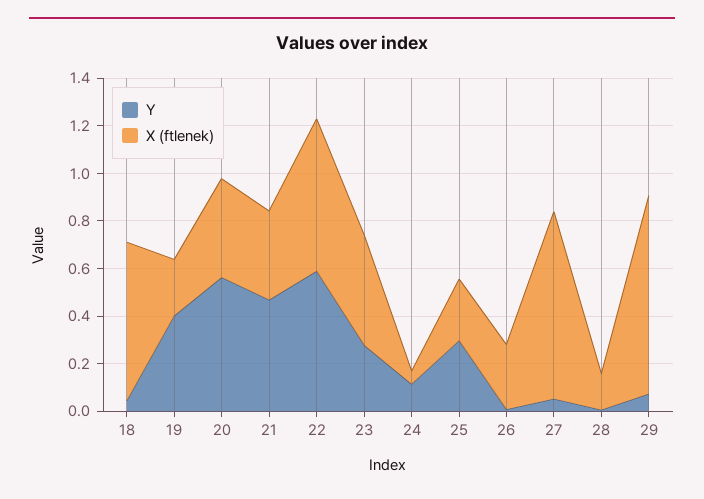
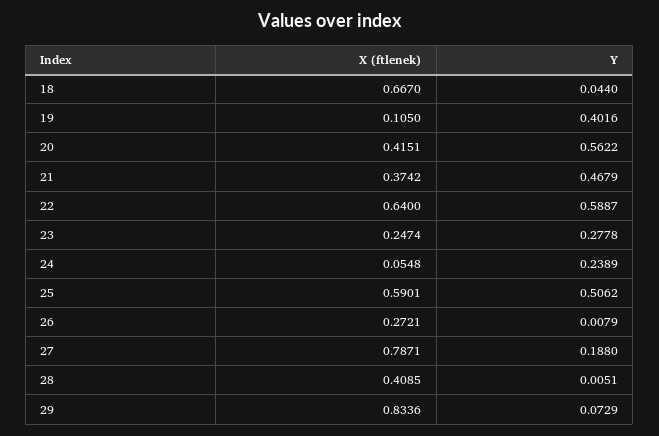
  {
    "Y": {
      "18": 0.044,
      "19": 0.4016,
      "20": 0.5622,
      "21": 0.4679,
      "22": 0.5887,
      "23": 0.2778,
-     "24": 0.1,
+     "24": 0.2389,
-     "25": 0.3,
+     "25": 0.5062,
      "26": 0.0079,
-     "27": 0.05,
+     "27": 0.188,
      "28": 0.0051,
      "29": 0.0729
    },
    "X (ftlenek)": {
      "18": 0.667,
-     "19": 0.25,
+     "19": 0.105,
      "20": 0.4151,
      "21": 0.3742,
      "22": 0.64,
-     "23": 0.45,
+     "23": 0.2474,
      "24": 0.0548,
-     "25": 0.25,
+     "25": 0.5901,
      "26": 0.2721,
      "27": 0.7871,
-     "28": 0.15,
+     "28": 0.4085,
      "29": 0.8336
    }
  }

